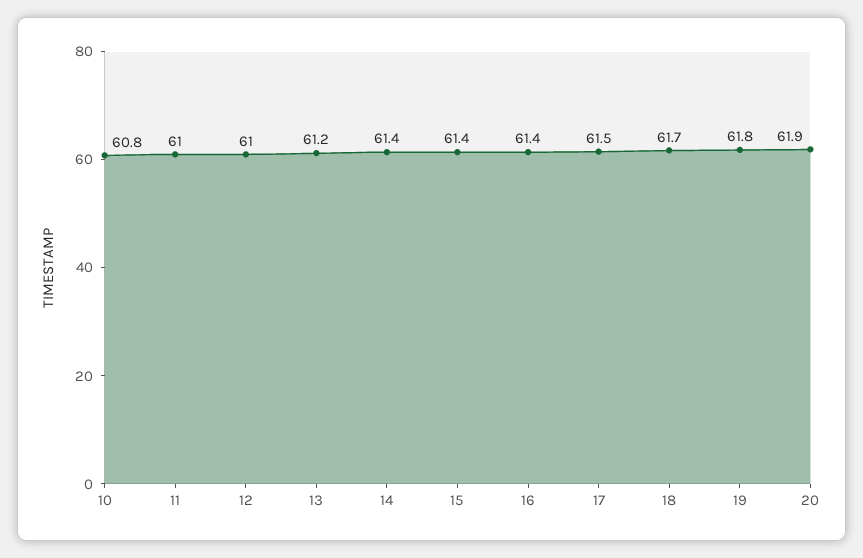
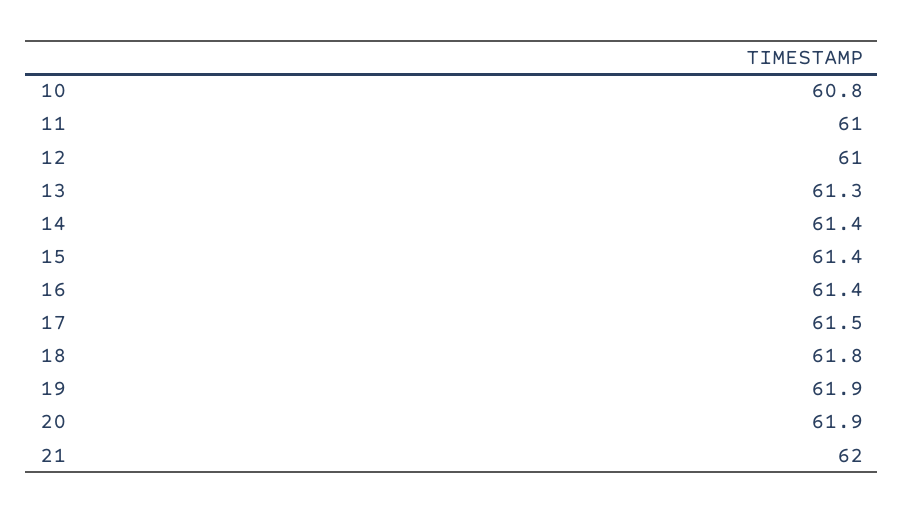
  {
    "10": 60.8,
    "11": 61,
    "12": 61,
-   "13": 61.2,
+   "13": 61.3,
    "14": 61.4,
    "15": 61.4,
    "16": 61.4,
    "17": 61.5,
-   "18": 61.7,
+   "18": 61.8,
-   "19": 61.8,
+   "19": 61.9,
-   "20": 61.9
+   "20": 61.9,
+   "21": 62
  }

